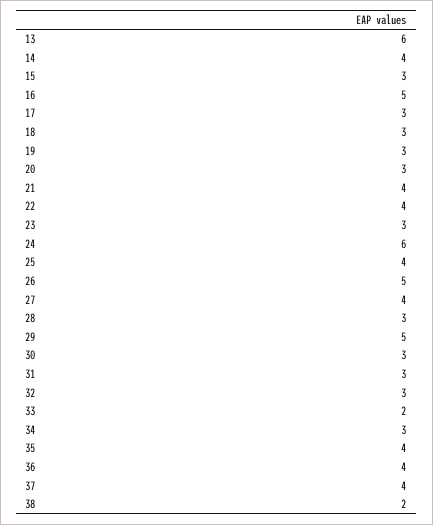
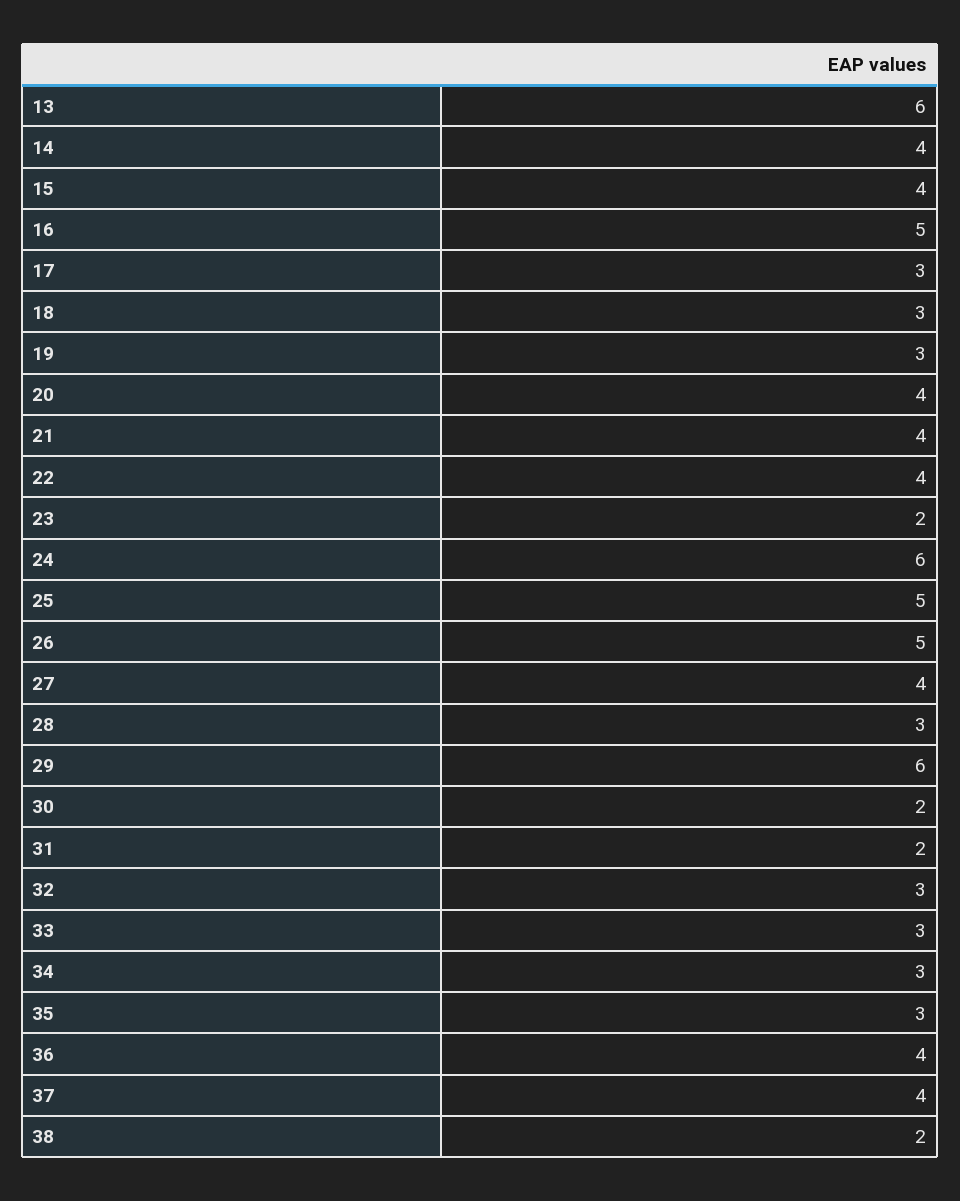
  {
    "13": 6,
    "14": 4,
-   "15": 3,
+   "15": 4,
    "16": 5,
    "17": 3,
    "18": 3,
    "19": 3,
-   "20": 3,
+   "20": 4,
    "21": 4,
    "22": 4,
-   "23": 3,
+   "23": 2,
    "24": 6,
-   "25": 4,
+   "25": 5,
    "26": 5,
    "27": 4,
    "28": 3,
-   "29": 5,
+   "29": 6,
-   "30": 3,
+   "30": 2,
-   "31": 3,
+   "31": 2,
    "32": 3,
-   "33": 2,
+   "33": 3,
    "34": 3,
-   "35": 4,
+   "35": 3,
    "36": 4,
    "37": 4,
    "38": 2
  }

